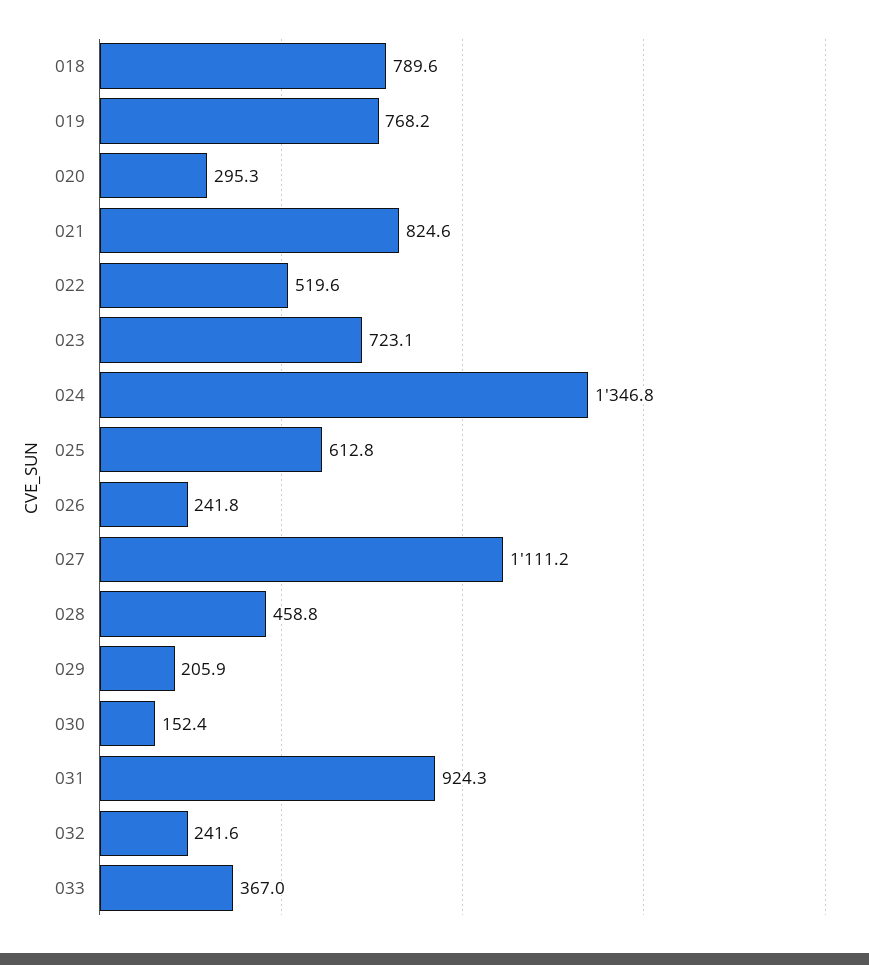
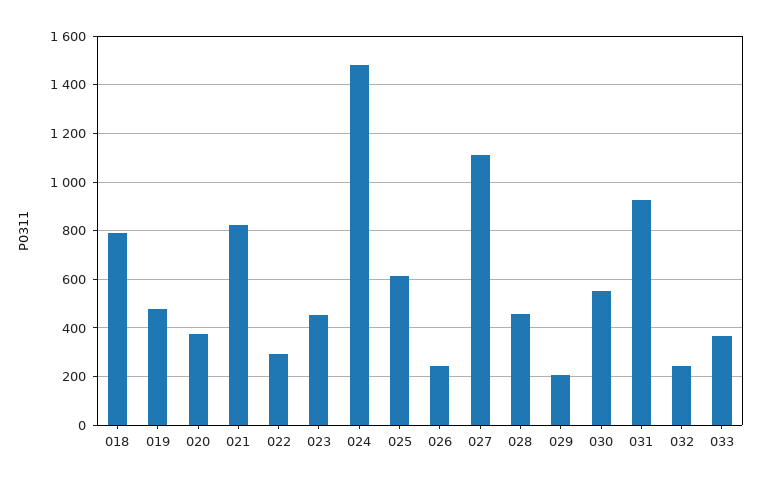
  {
    "018": 789.6,
-   "019": 768.2,
+   "019": 475,
-   "020": 295.3,
+   "020": 375,
    "021": 824.6,
-   "022": 519.6,
+   "022": 300,
-   "023": 723.1,
+   "023": 450,
-   "024": 1346.8,
+   "024": 1475,
    "025": 612.8,
    "026": 241.8,
    "027": 1111.2,
    "028": 458.8,
    "029": 205.9,
-   "030": 152.4,
+   "030": 550,
    "031": 924.3,
    "032": 241.6,
    "033": 367
  }

